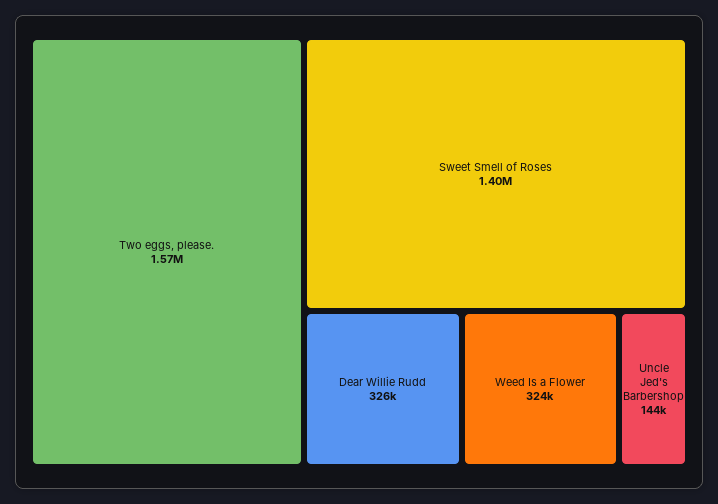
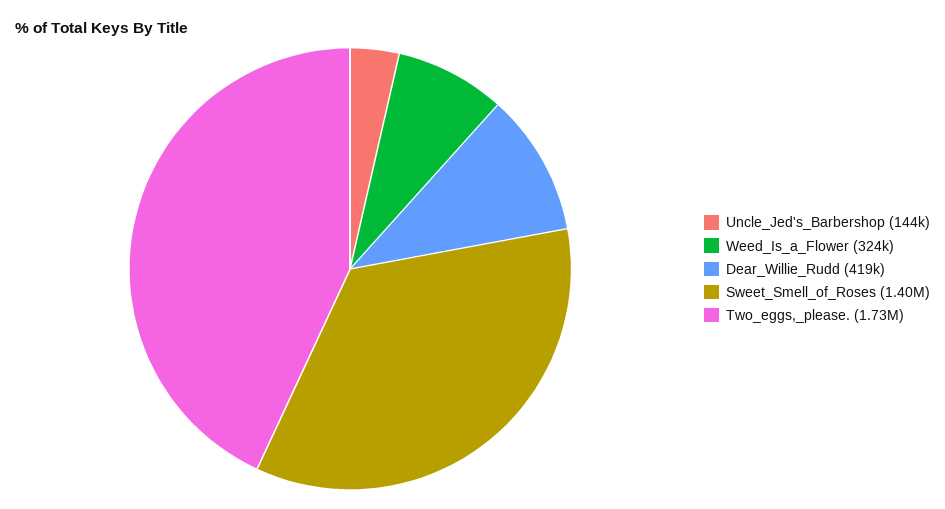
  {
-   "Two eggs, please.": 1570000,
+   "Two eggs, please.": 1730000,
    "Sweet Smell of Roses": 1400000,
-   "Dear Willie Rudd": 326000,
+   "Dear Willie Rudd": 419000,
    "Weed Is a Flower": 324000,
    "Uncle Jed's Barbershop": 144000
  }

